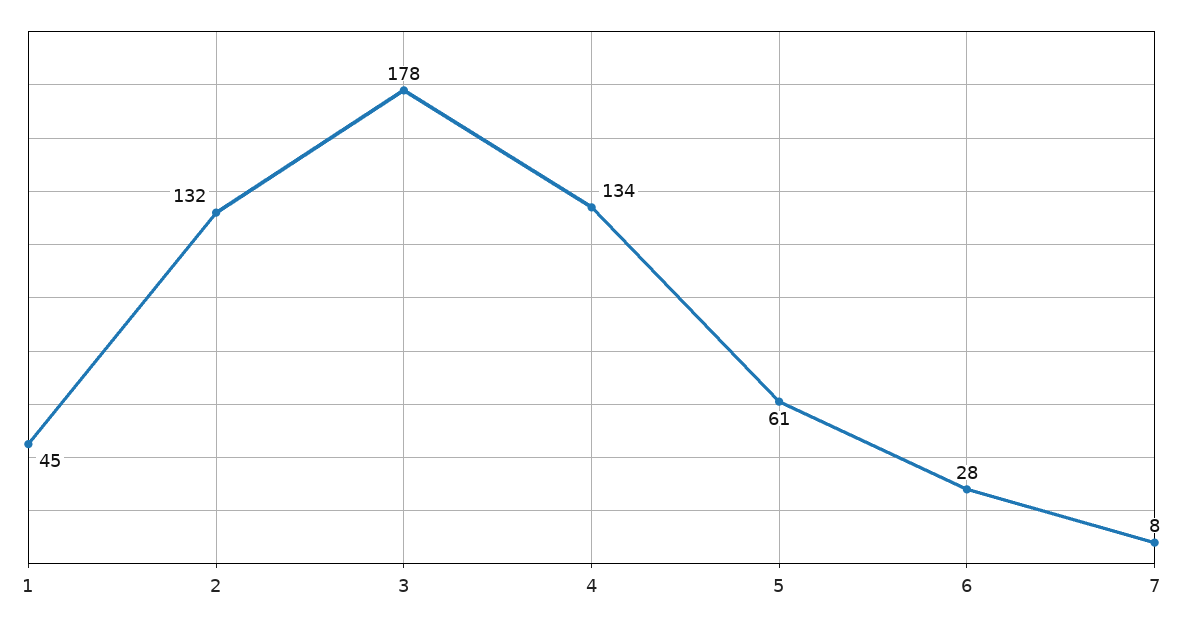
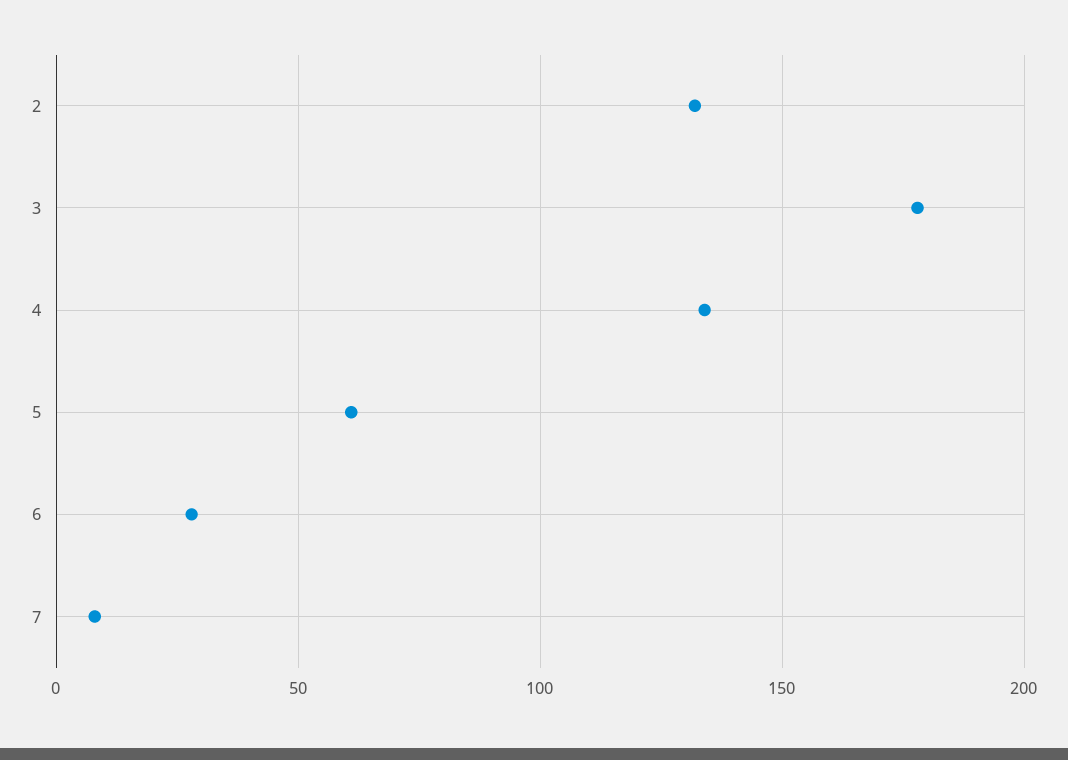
  {
-   "1": 45,
    "2": 132,
    "3": 178,
    "4": 134,
    "5": 61,
    "6": 28,
    "7": 8
  }

